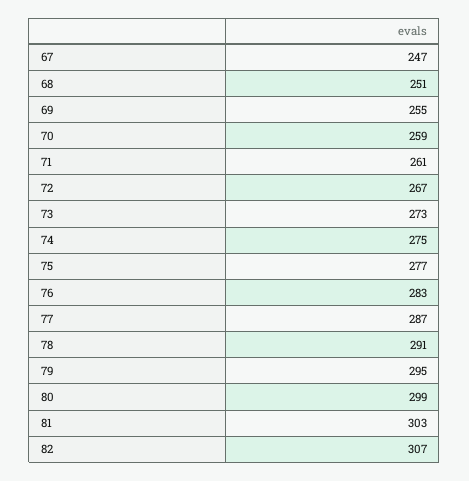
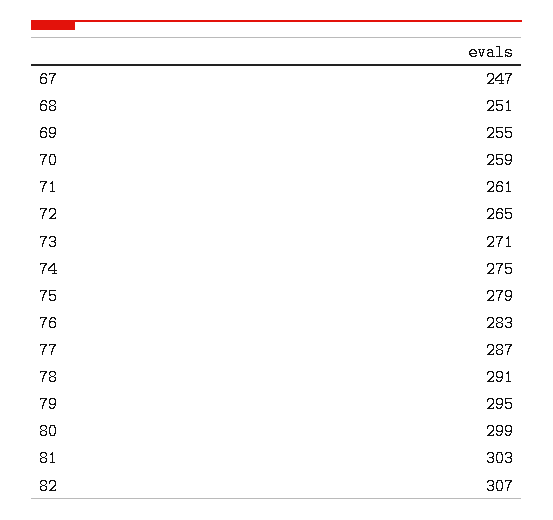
  {
    "67": 247,
    "68": 251,
    "69": 255,
    "70": 259,
    "71": 261,
-   "72": 267,
+   "72": 265,
-   "73": 273,
+   "73": 271,
    "74": 275,
-   "75": 277,
+   "75": 279,
    "76": 283,
    "77": 287,
    "78": 291,
    "79": 295,
    "80": 299,
    "81": 303,
    "82": 307
  }

